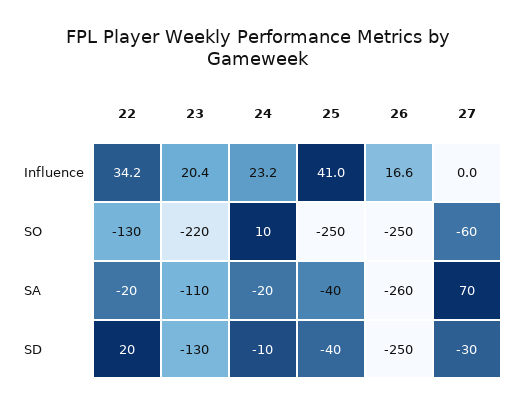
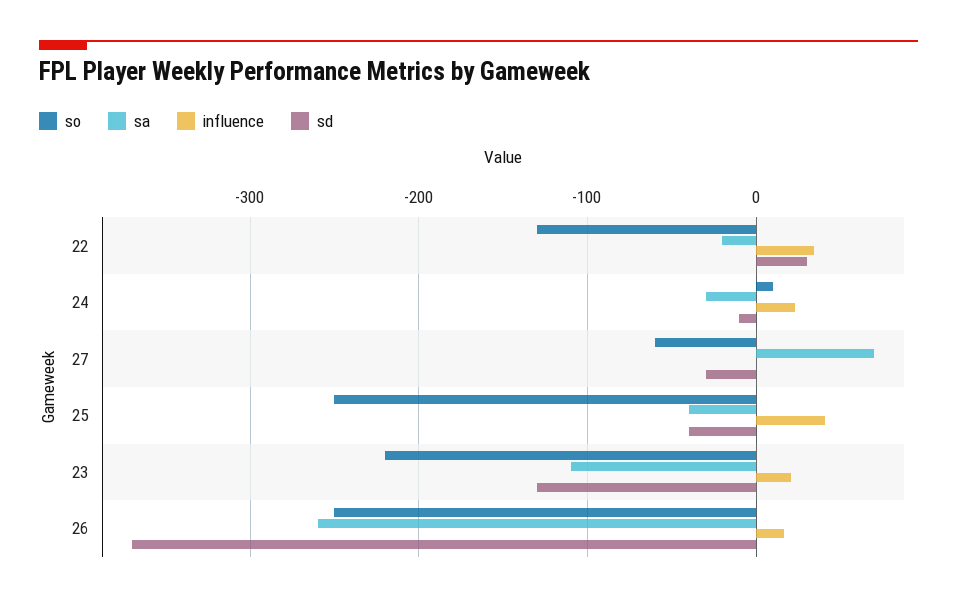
  {
    "Influence": {
      "22": 34.2,
      "23": 20.4,
      "24": 23.2,
      "25": 41,
      "26": 16.6,
      "27": 0
    },
    "SO": {
      "22": -130,
      "23": -220,
      "24": 10,
      "25": -250,
      "26": -250,
      "27": -60
    },
    "SA": {
      "22": -20,
      "23": -110,
-     "24": -20,
+     "24": -30,
      "25": -40,
      "26": -260,
      "27": 70
    },
    "SD": {
-     "22": 20,
+     "22": 30,
      "23": -130,
      "24": -10,
      "25": -40,
-     "26": -250,
+     "26": -370,
      "27": -30
    }
  }

